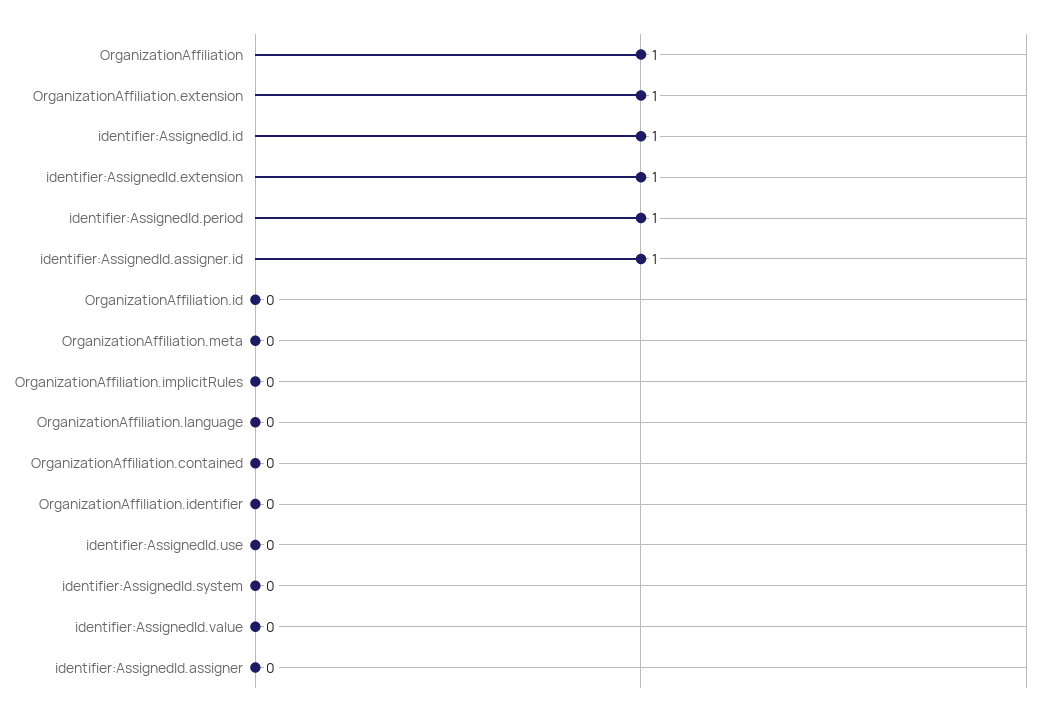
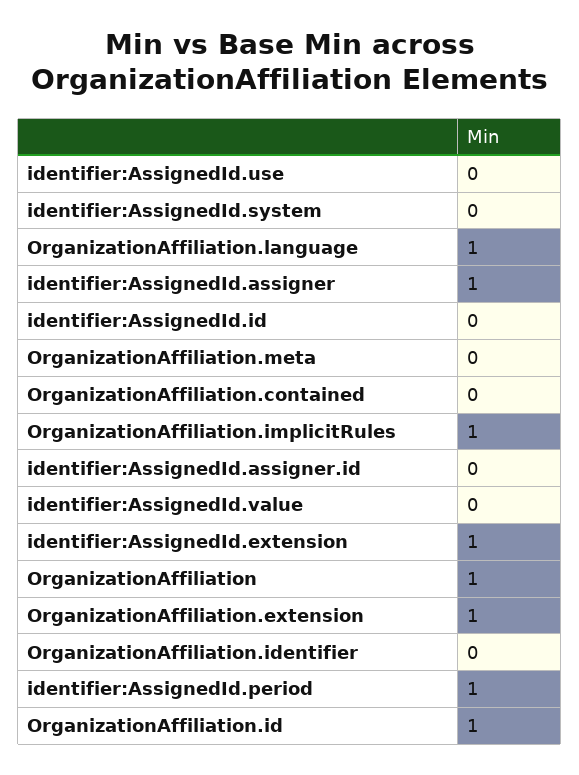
  {
    "OrganizationAffiliation": 1,
    "OrganizationAffiliation.extension": 1,
-   "identifier:AssignedId.id": 1,
+   "identifier:AssignedId.id": 0,
    "identifier:AssignedId.extension": 1,
    "identifier:AssignedId.period": 1,
-   "identifier:AssignedId.assigner.id": 1,
+   "identifier:AssignedId.assigner.id": 0,
-   "OrganizationAffiliation.id": 0,
+   "OrganizationAffiliation.id": 1,
    "OrganizationAffiliation.meta": 0,
-   "OrganizationAffiliation.implicitRules": 0,
+   "OrganizationAffiliation.implicitRules": 1,
-   "OrganizationAffiliation.language": 0,
+   "OrganizationAffiliation.language": 1,
    "OrganizationAffiliation.contained": 0,
    "OrganizationAffiliation.identifier": 0,
    "identifier:AssignedId.use": 0,
    "identifier:AssignedId.system": 0,
    "identifier:AssignedId.value": 0,
-   "identifier:AssignedId.assigner": 0
+   "identifier:AssignedId.assigner": 1
  }

